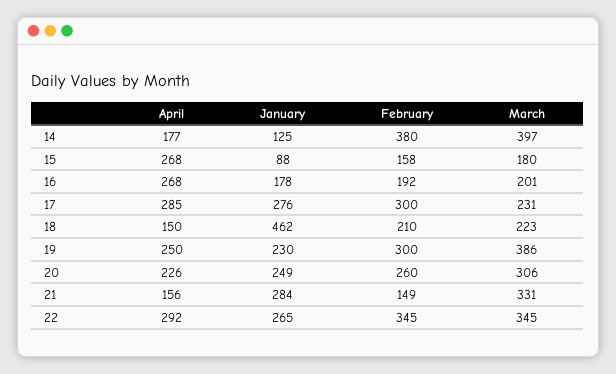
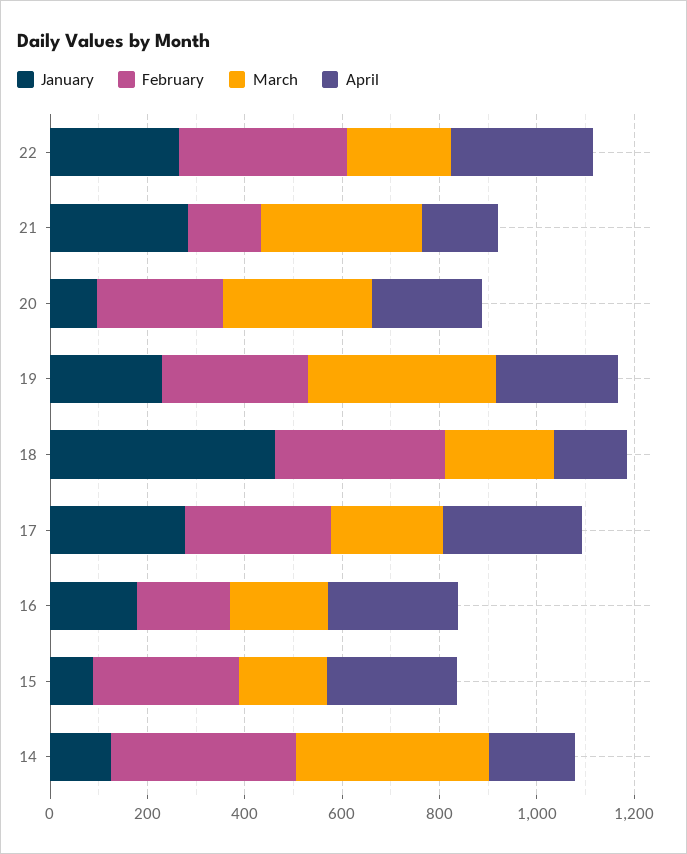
  {
    "April": {
      "14": 177,
      "15": 268,
      "16": 268,
      "17": 285,
      "18": 150,
      "19": 250,
      "20": 226,
      "21": 156,
      "22": 292
    },
    "January": {
      "14": 125,
      "15": 88,
      "16": 178,
      "17": 276,
      "18": 462,
      "19": 230,
-     "20": 249,
+     "20": 100,
      "21": 284,
      "22": 265
    },
    "February": {
      "14": 380,
-     "15": 158,
+     "15": 300,
      "16": 192,
      "17": 300,
-     "18": 210,
+     "18": 350,
      "19": 300,
      "20": 260,
      "21": 149,
      "22": 345
    },
    "March": {
      "14": 397,
      "15": 180,
      "16": 201,
      "17": 231,
      "18": 223,
      "19": 386,
      "20": 306,
      "21": 331,
-     "22": 345
+     "22": 200
    }
  }

